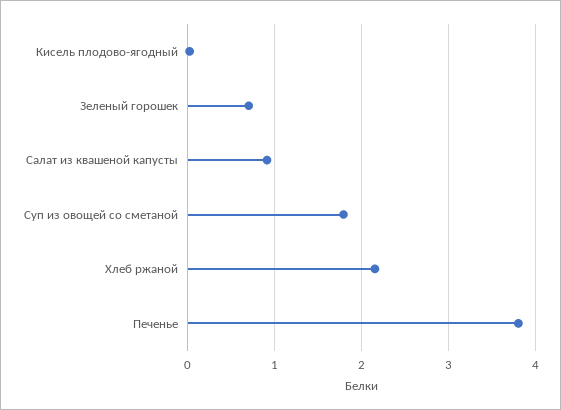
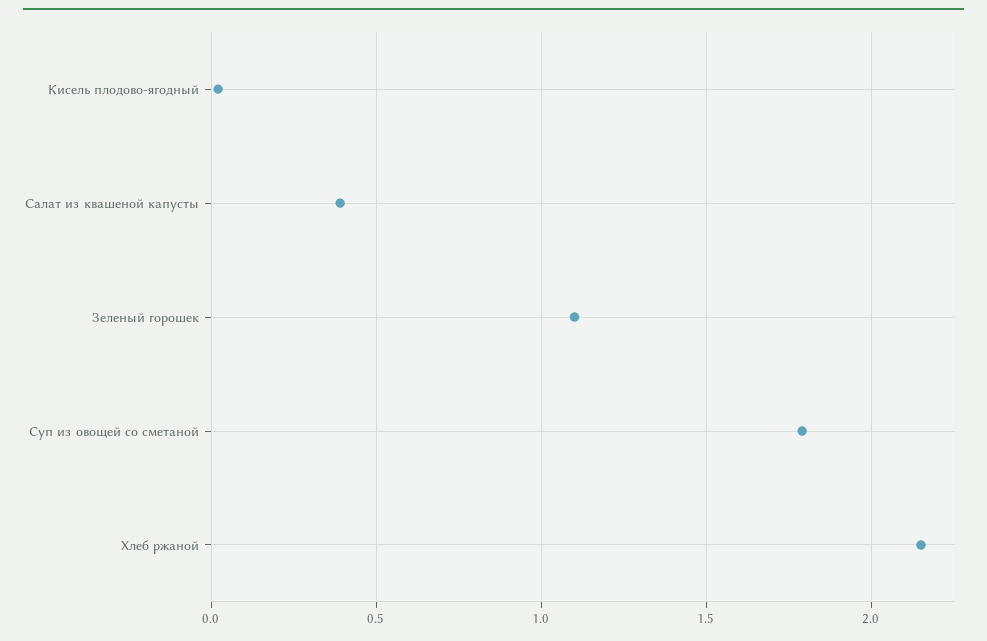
  {
    "Кисель плодово-ягодный": 0,
-   "Зеленый горошек": 0.7,
+   "Зеленый горошек": 1.1,
-   "Салат из квашеной капусты": 0.9,
+   "Салат из квашеной капусты": 0.4,
    "Суп из овощей со сметаной": 1.8,
-   "Хлеб ржаной": 2.15,
+   "Хлеб ржаной": 2.15
-   "Печенье": 3.8
  }

